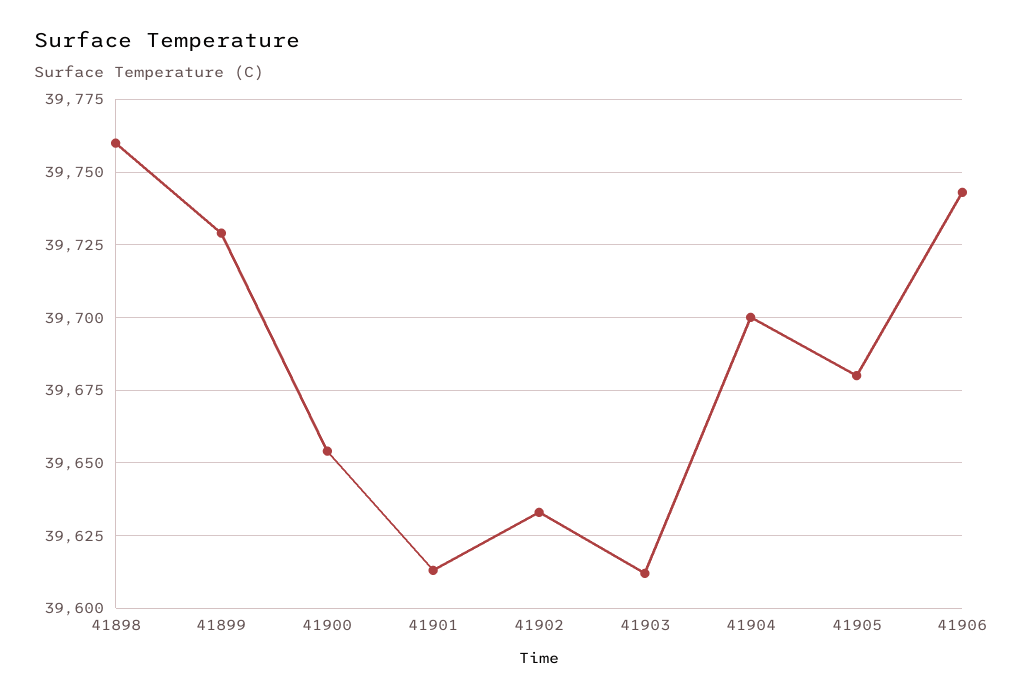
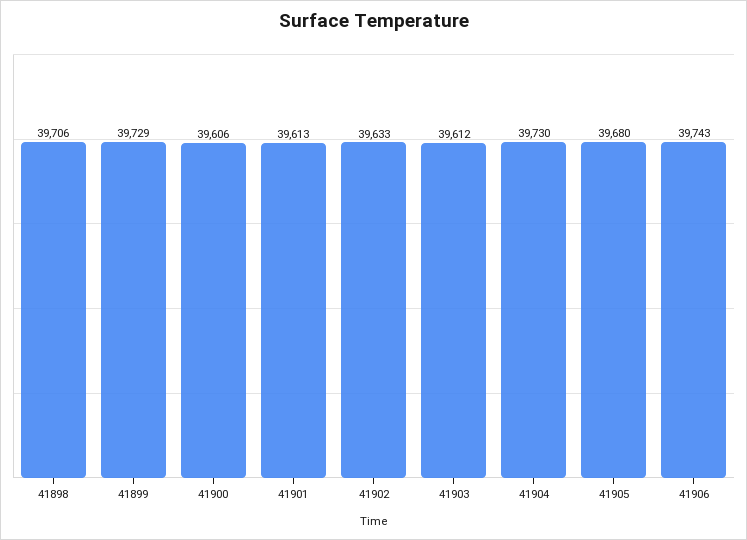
  {
-   "41898": 39760,
+   "41898": 39706,
    "41899": 39729,
-   "41900": 39655,
+   "41900": 39606,
    "41901": 39613,
    "41902": 39633,
    "41903": 39612,
-   "41904": 39700,
+   "41904": 39730,
    "41905": 39680,
    "41906": 39743
  }

